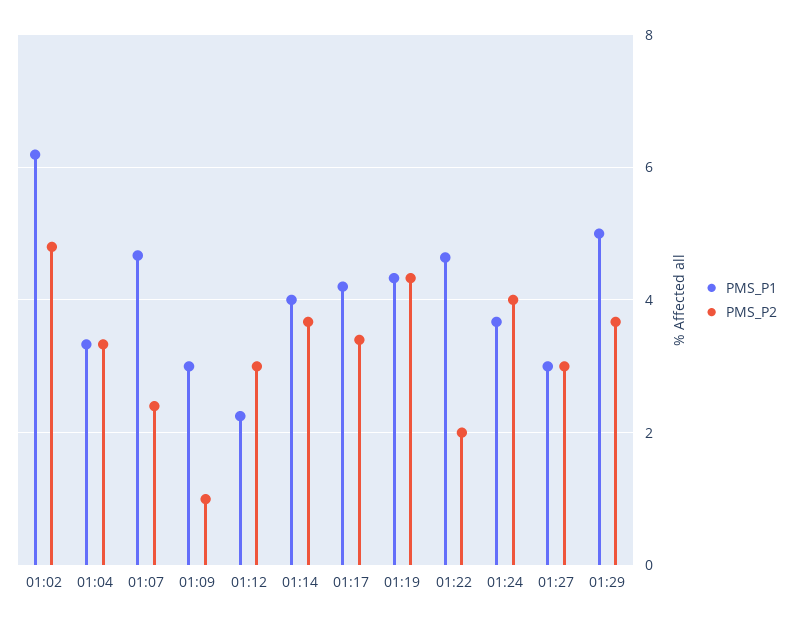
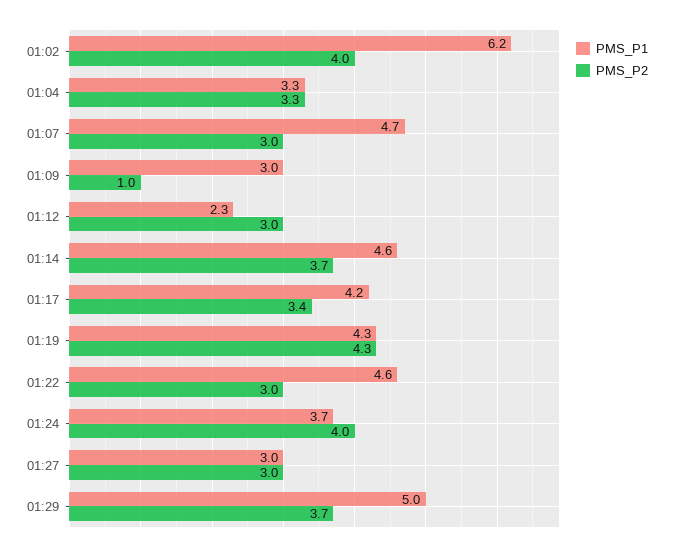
  {
    "PMS_P1": {
      "01:02": 6.2,
      "01:04": 3.3,
      "01:07": 4.7,
      "01:09": 3,
      "01:12": 2.3,
-     "01:14": 4,
+     "01:14": 4.6,
      "01:17": 4.2,
      "01:19": 4.3,
      "01:22": 4.6,
      "01:24": 3.7,
      "01:27": 3,
      "01:29": 5
    },
    "PMS_P2": {
-     "01:02": 4.8,
+     "01:02": 4,
      "01:04": 3.3,
-     "01:07": 2.4,
+     "01:07": 3,
      "01:09": 1,
      "01:12": 3,
      "01:14": 3.7,
      "01:17": 3.4,
      "01:19": 4.3,
-     "01:22": 2,
+     "01:22": 3,
      "01:24": 4,
      "01:27": 3,
      "01:29": 3.7
    }
  }

